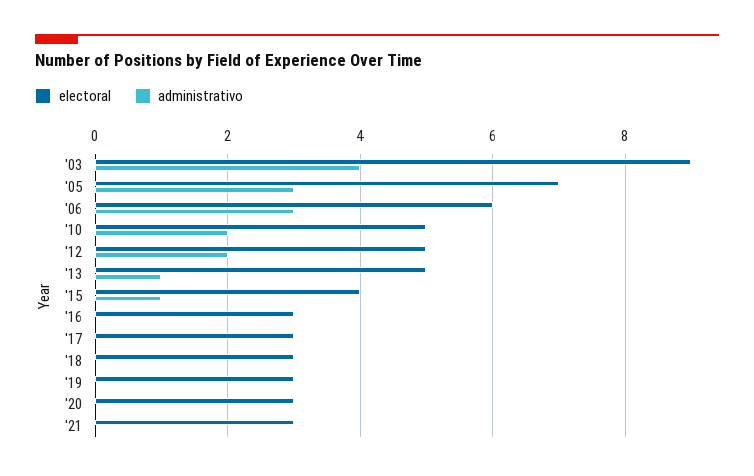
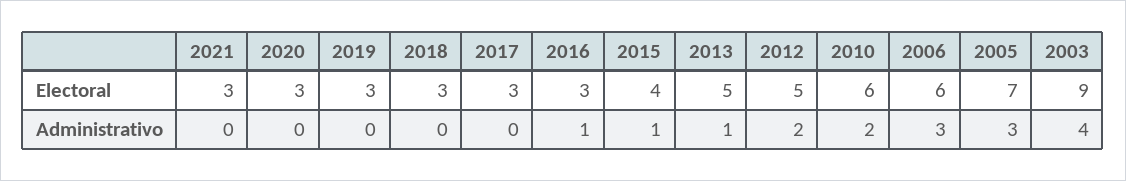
  {
    "electoral": {
      "'03": 9,
      "'05": 7,
      "'06": 6,
-     "'10": 5,
+     "'10": 6,
      "'12": 5,
      "'13": 5,
      "'15": 4,
      "'16": 3,
      "'17": 3,
      "'18": 3,
      "'19": 3,
      "'20": 3,
      "'21": 3
    },
    "administrativo": {
      "'03": 4,
      "'05": 3,
      "'06": 3,
      "'10": 2,
      "'12": 2,
      "'13": 1,
      "'15": 1,
-     "'16": 0,
+     "'16": 1,
      "'17": 0,
      "'18": 0,
      "'19": 0,
      "'20": 0,
      "'21": 0
    }
  }

